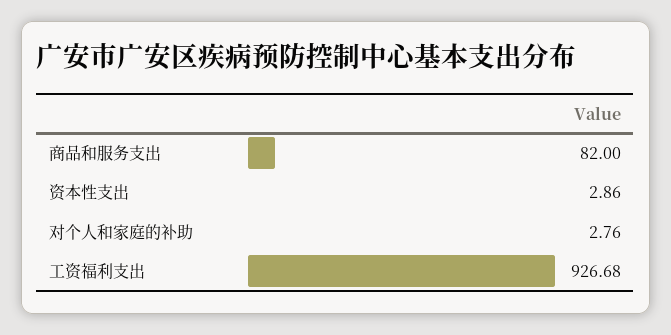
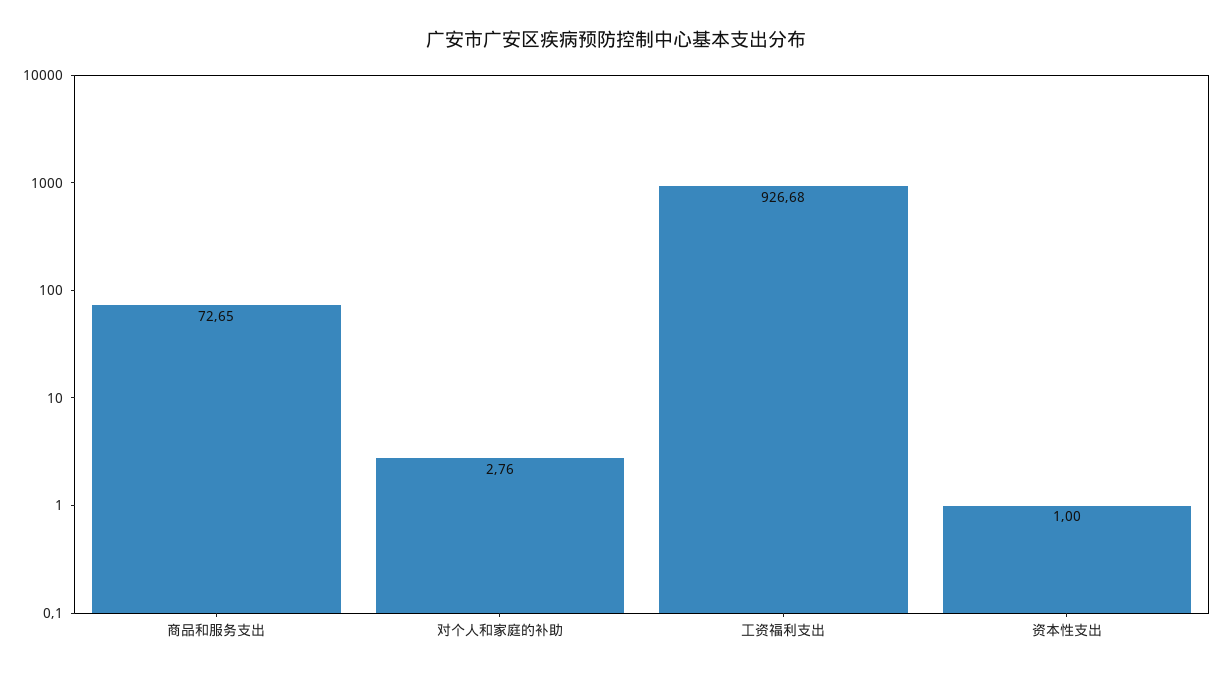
  {
-   "商品和服务支出": 82,
+   "商品和服务支出": 72.65,
-   "资本性支出": 2.86,
+   "资本性支出": 1,
    "对个人和家庭的补助": 2.76,
    "工资福利支出": 926.68
  }

